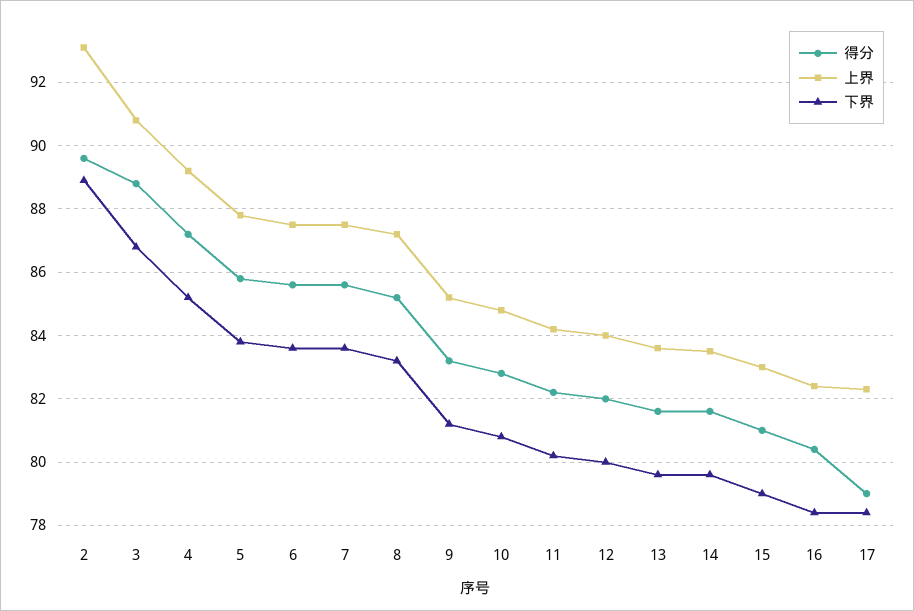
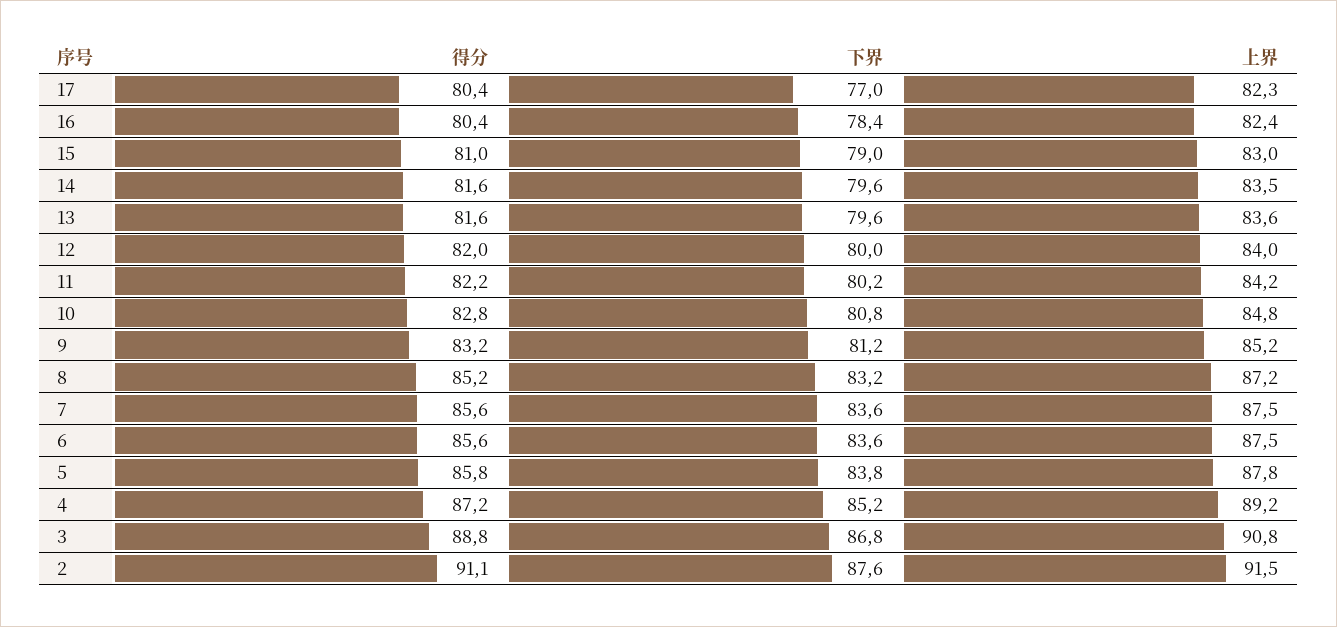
  {
    "得分": {
-     "2": 89.5,
+     "2": 91.1,
      "3": 88.8,
      "4": 87.2,
      "5": 85.8,
      "6": 85.6,
      "7": 85.6,
      "8": 85.2,
      "9": 83.2,
      "10": 82.8,
      "11": 82.2,
      "12": 82,
      "13": 81.6,
      "14": 81.6,
      "15": 81,
      "16": 80.4,
-     "17": 79
+     "17": 80.4
    },
    "上界": {
-     "2": 93,
+     "2": 91.5,
      "3": 90.8,
      "4": 89.2,
      "5": 87.8,
      "6": 87.5,
      "7": 87.5,
      "8": 87.2,
      "9": 85.2,
      "10": 84.8,
      "11": 84.2,
      "12": 84,
      "13": 83.6,
      "14": 83.5,
      "15": 83,
      "16": 82.4,
      "17": 82.3
    },
    "下界": {
-     "2": 89,
+     "2": 87.6,
      "3": 86.8,
      "4": 85.2,
      "5": 83.8,
      "6": 83.6,
      "7": 83.6,
      "8": 83.2,
      "9": 81.2,
      "10": 80.8,
      "11": 80.2,
      "12": 80,
      "13": 79.6,
      "14": 79.6,
      "15": 79,
      "16": 78.4,
-     "17": 78.5
+     "17": 77
    }
  }

